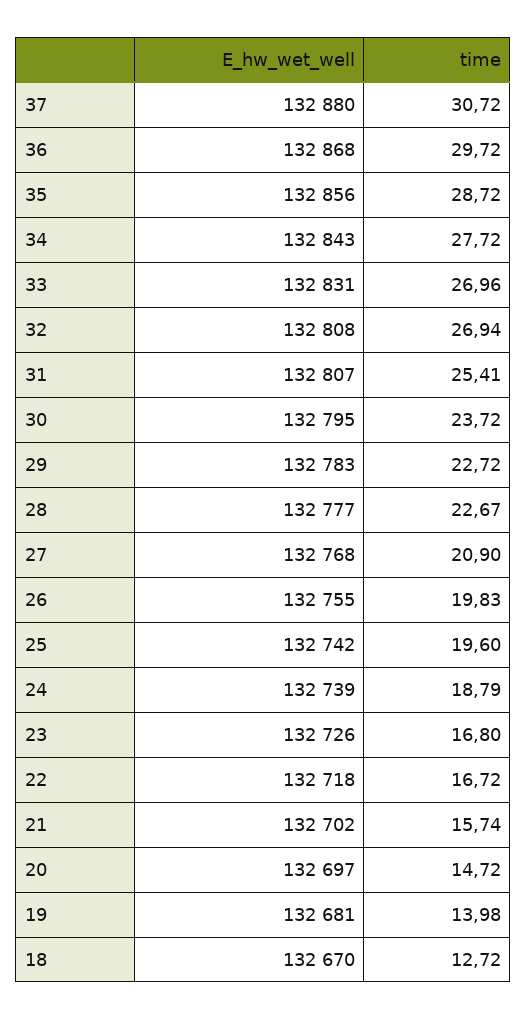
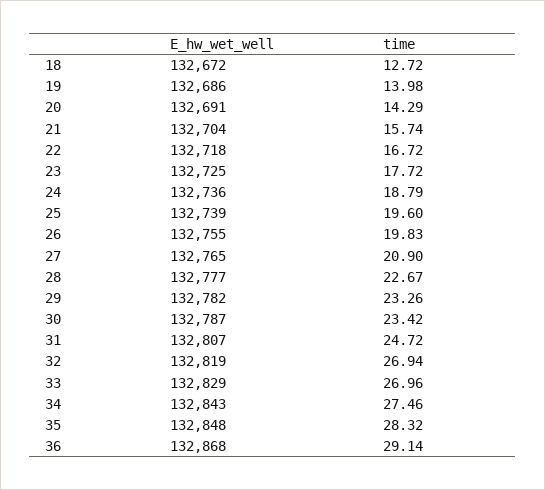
  {
    "E_hw_wet_well": {
-     "37": 132880,
      "36": 132868,
-     "35": 132856,
+     "35": 132848,
      "34": 132843,
-     "33": 132831,
+     "33": 132829,
-     "32": 132808,
+     "32": 132819,
      "31": 132807,
-     "30": 132795,
+     "30": 132787,
-     "29": 132783,
+     "29": 132782,
      "28": 132777,
-     "27": 132768,
+     "27": 132765,
      "26": 132755,
-     "25": 132742,
+     "25": 132739,
-     "24": 132739,
+     "24": 132736,
-     "23": 132726,
+     "23": 132725,
      "22": 132718,
-     "21": 132702,
+     "21": 132704,
-     "20": 132697,
+     "20": 132691,
-     "19": 132681,
+     "19": 132686,
-     "18": 132670
+     "18": 132672
    },
    "time": {
-     "37": 30.72,
-     "36": 29.72,
+     "36": 29.14,
-     "35": 28.72,
+     "35": 28.32,
-     "34": 27.72,
+     "34": 27.46,
      "33": 26.96,
      "32": 26.94,
-     "31": 25.41,
+     "31": 24.72,
-     "30": 23.72,
+     "30": 23.42,
-     "29": 22.72,
+     "29": 23.26,
      "28": 22.67,
      "27": 20.9,
      "26": 19.83,
      "25": 19.6,
      "24": 18.79,
-     "23": 16.8,
+     "23": 17.72,
      "22": 16.72,
      "21": 15.74,
-     "20": 14.72,
+     "20": 14.29,
      "19": 13.98,
      "18": 12.72
    }
  }

